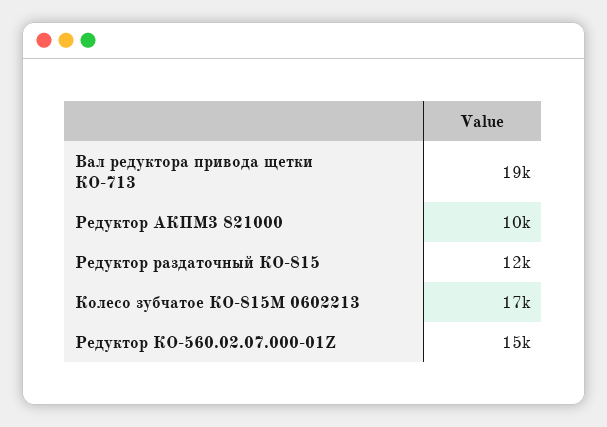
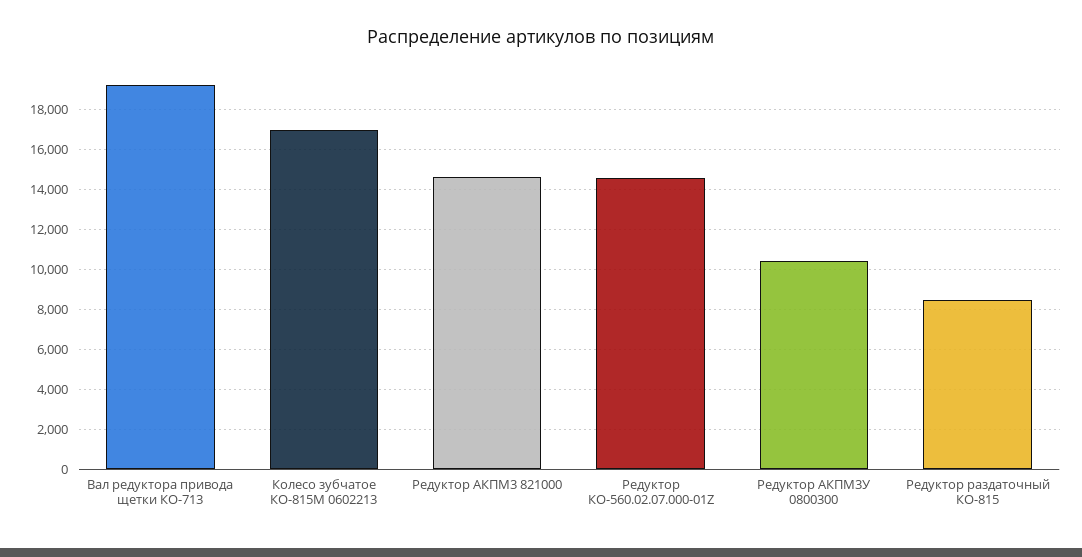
  {
    "Вал редуктора привода щетки КО-713": 19000,
-   "Редуктор АКПМ3 821000": 10000,
+   "Редуктор АКПМ3 821000": 14500,
-   "Редуктор раздаточный КО-815": 12000,
+   "Редуктор раздаточный КО-815": 8500,
    "Колесо зубчатое КО-815М 0602213": 17000,
-   "Редуктор КО-560.02.07.000-01Z": 15000
+   "Редуктор КО-560.02.07.000-01Z": 15000,
+   "Редуктор АКПМ3У 0800300": 10500
  }

